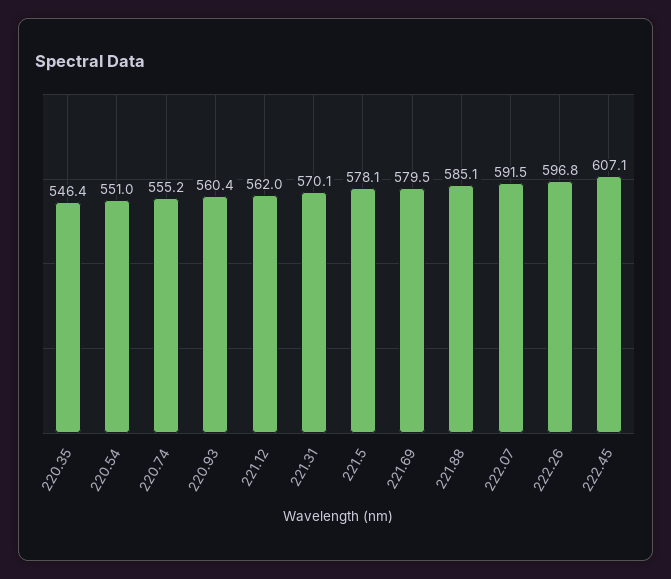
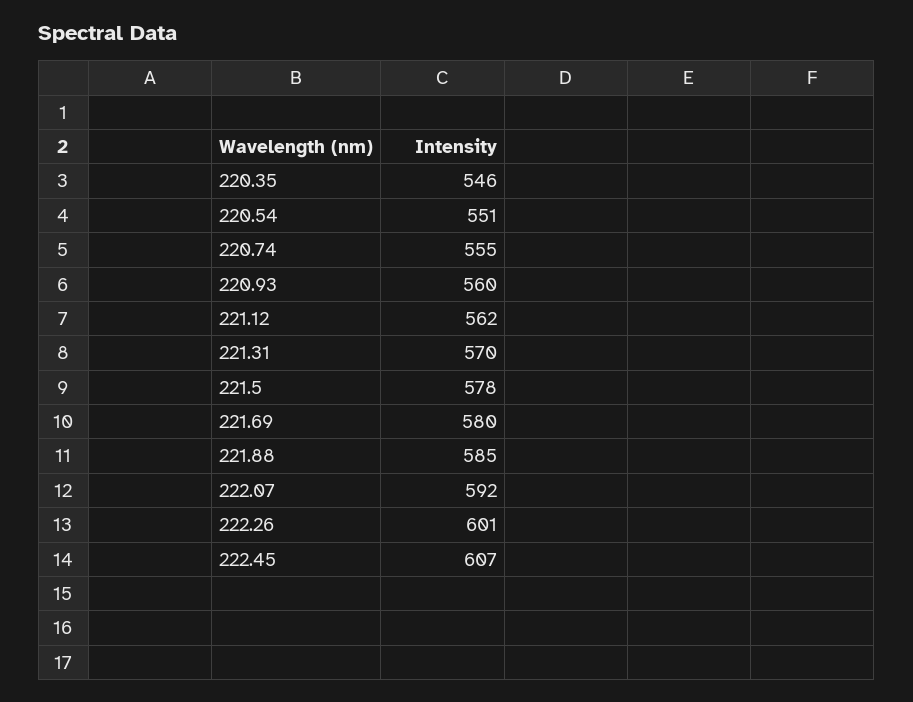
  {
    "220.35": 546.4,
    "220.54": 551,
    "220.74": 555.2,
    "220.93": 560.4,
    "221.12": 562,
    "221.31": 570.1,
    "221.5": 578.1,
    "221.69": 579.5,
    "221.88": 585.1,
    "222.07": 591.5,
-   "222.26": 596.8,
+   "222.26": 601,
    "222.45": 607.1
  }

